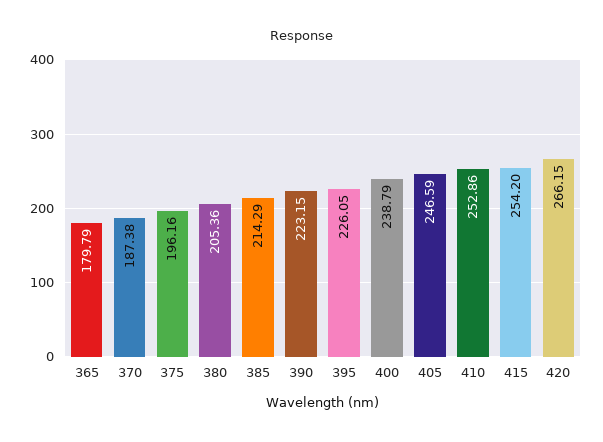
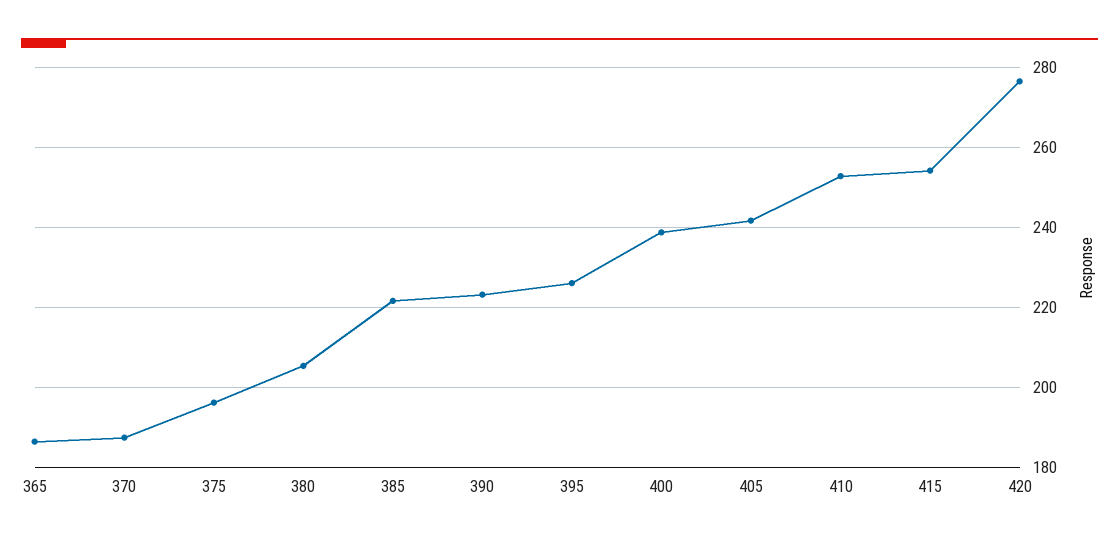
  {
-   "365": 179.79,
+   "365": 186,
    "370": 187.38,
    "375": 196.16,
    "380": 205.36,
-   "385": 214.29,
+   "385": 222,
    "390": 223.15,
    "395": 226.05,
    "400": 238.79,
-   "405": 246.59,
+   "405": 242,
    "410": 252.86,
    "415": 254.2,
-   "420": 266.15
+   "420": 276
  }

